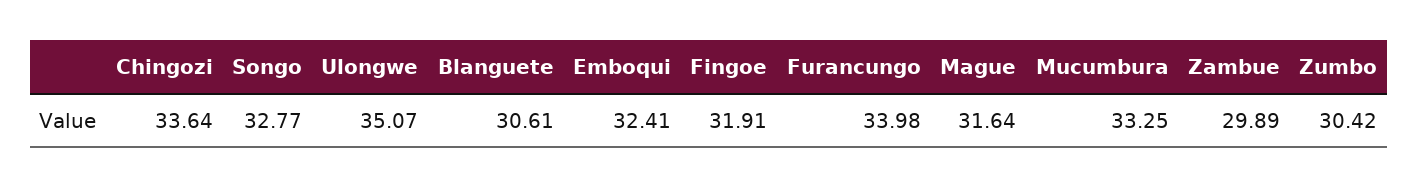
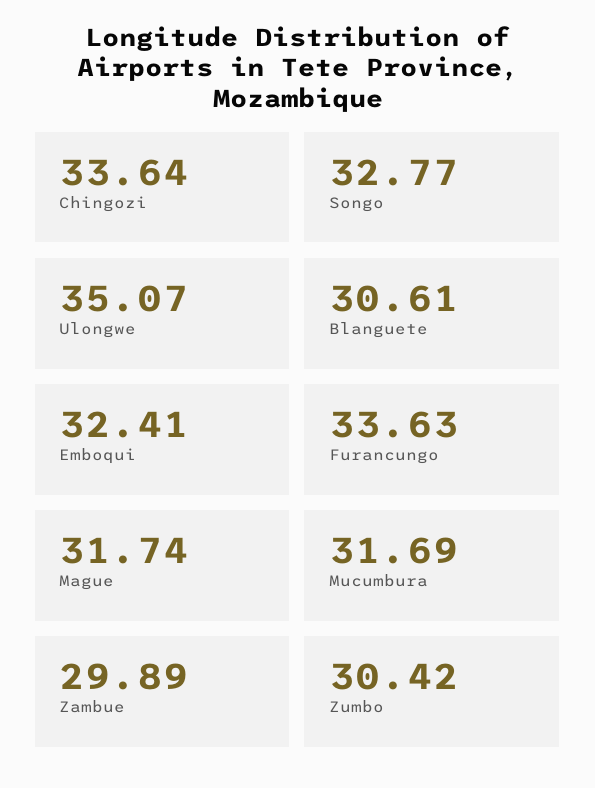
  {
    "Chingozi": 33.64,
    "Songo": 32.77,
    "Ulongwe": 35.07,
    "Blanguete": 30.61,
    "Emboqui": 32.41,
-   "Fingoe": 31.91,
-   "Furancungo": 33.98,
+   "Furancungo": 33.63,
-   "Mague": 31.64,
+   "Mague": 31.74,
-   "Mucumbura": 33.25,
+   "Mucumbura": 31.69,
    "Zambue": 29.89,
    "Zumbo": 30.42
  }

